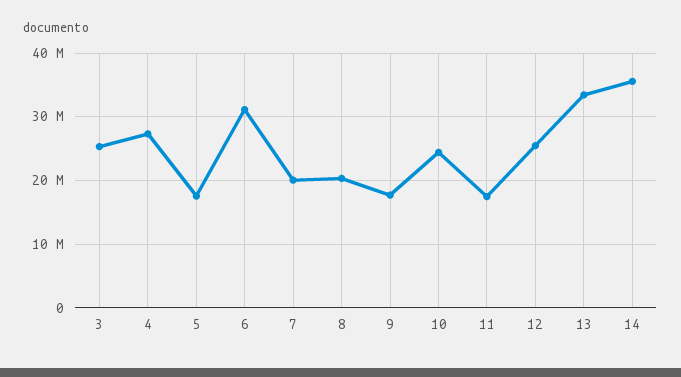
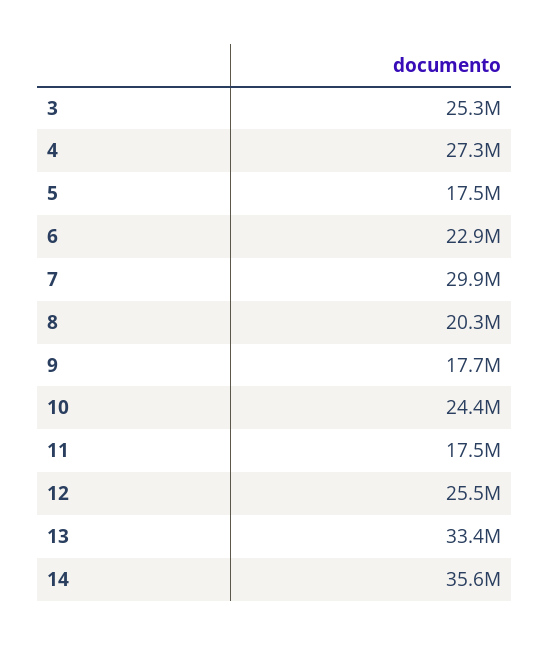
  {
    "3": 25300000,
    "4": 27300000,
    "5": 17500000,
-   "6": 31000000,
+   "6": 22900000,
-   "7": 20000000,
+   "7": 29900000,
    "8": 20300000,
    "9": 17700000,
    "10": 24400000,
    "11": 17500000,
    "12": 25500000,
    "13": 33400000,
    "14": 35600000
  }

